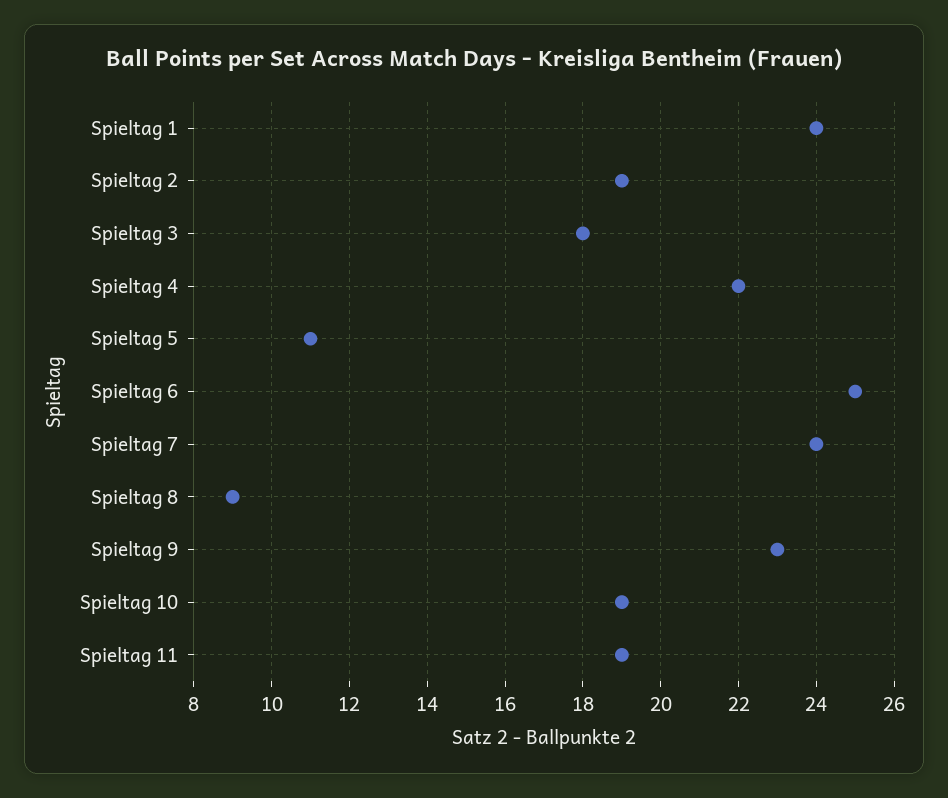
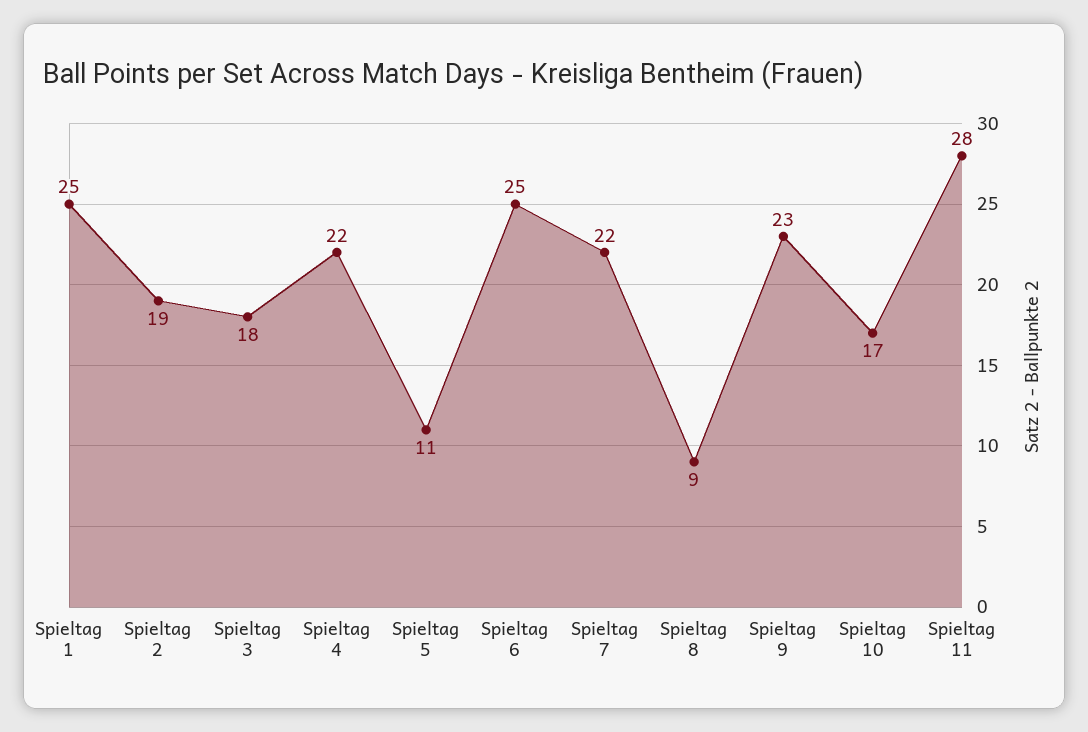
  {
-   "Spieltag 1": 24,
+   "Spieltag 1": 25,
    "Spieltag 2": 19,
    "Spieltag 3": 18,
    "Spieltag 4": 22,
    "Spieltag 5": 11,
    "Spieltag 6": 25,
-   "Spieltag 7": 24,
+   "Spieltag 7": 22,
    "Spieltag 8": 9,
    "Spieltag 9": 23,
-   "Spieltag 10": 19,
+   "Spieltag 10": 17,
-   "Spieltag 11": 19
+   "Spieltag 11": 28
  }

